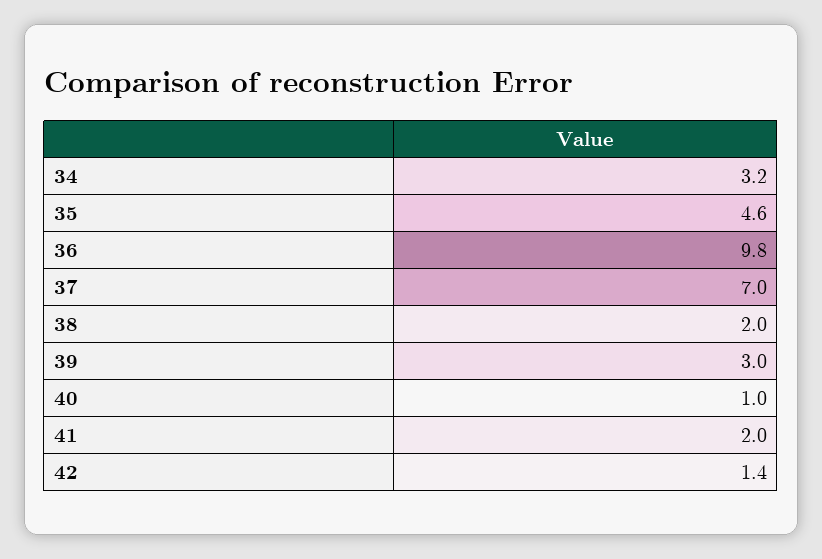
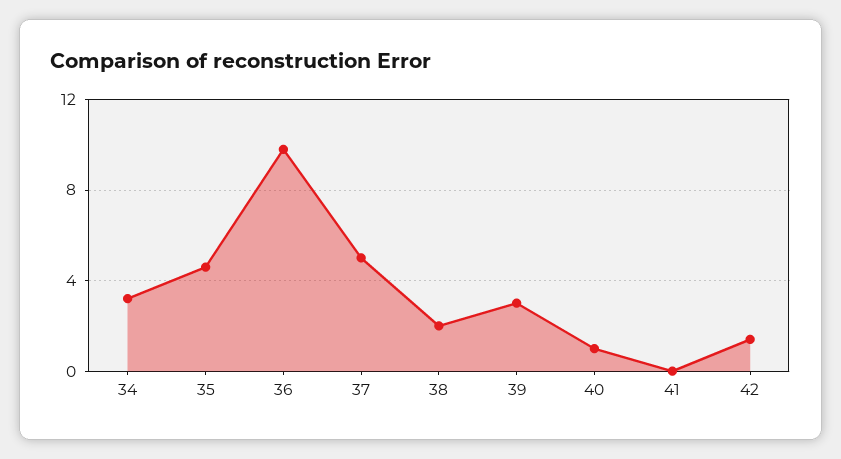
  {
    "34": 3.2,
    "35": 4.6,
    "36": 9.8,
-   "37": 7,
+   "37": 5,
    "38": 2,
    "39": 3,
    "40": 1,
-   "41": 2,
+   "41": 0,
    "42": 1.4
  }

